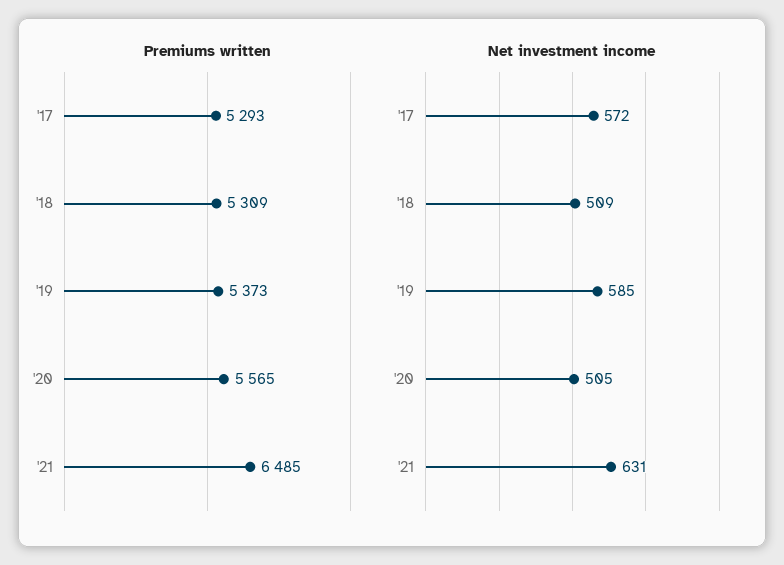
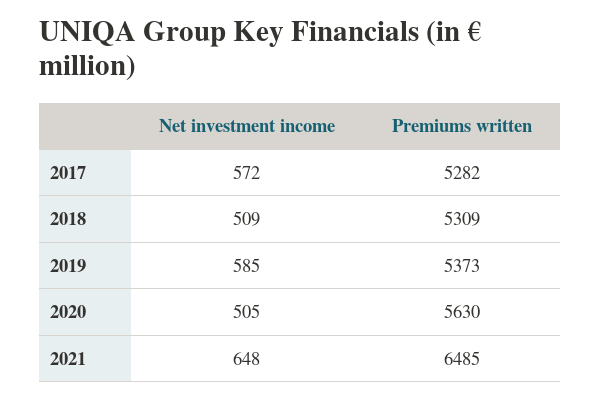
  {
    "Premiums written": {
-     "'17": 5293,
+     "'17": 5282,
      "'18": 5309,
      "'19": 5373,
-     "'20": 5565,
+     "'20": 5630,
      "'21": 6485
    },
    "Net investment income": {
      "'17": 572,
      "'18": 509,
      "'19": 585,
      "'20": 505,
-     "'21": 631
+     "'21": 648
    }
  }

